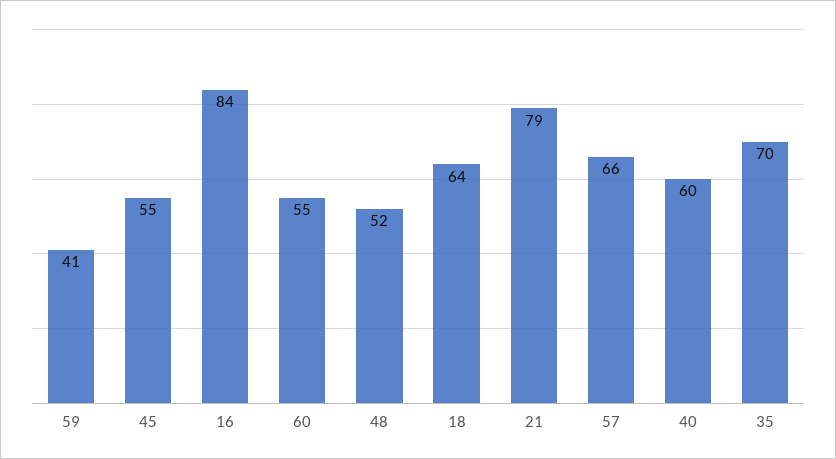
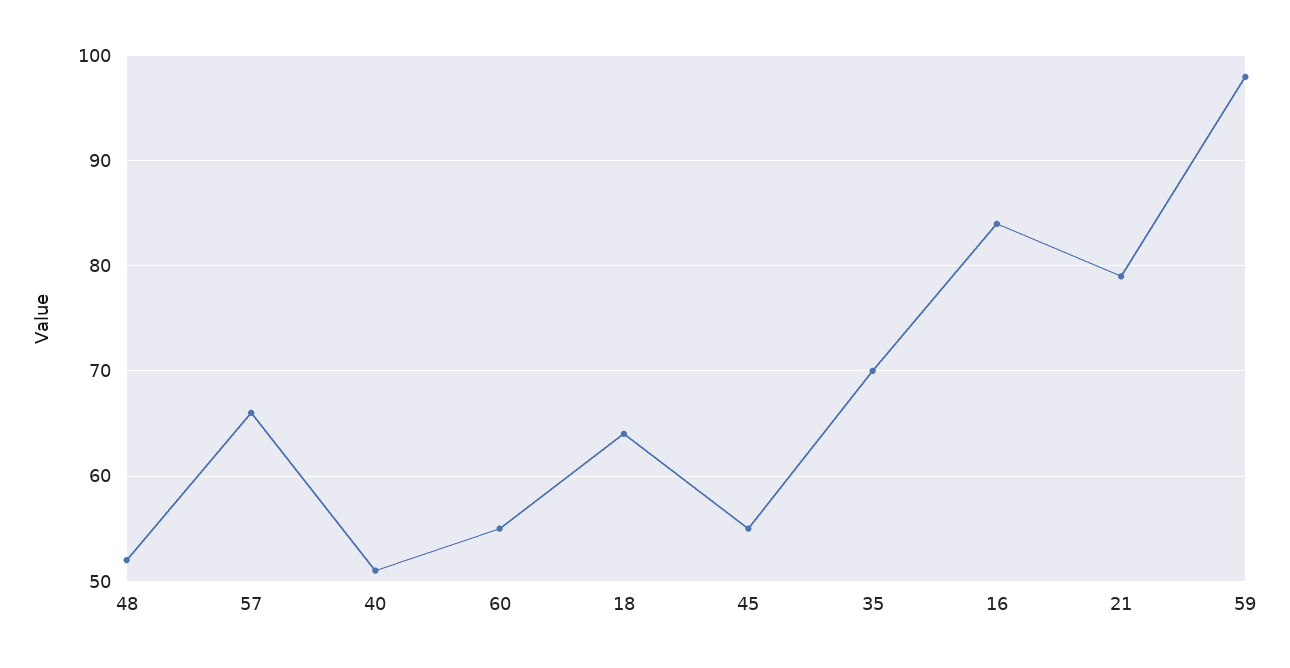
  {
-   "59": 41,
+   "59": 98,
    "45": 55,
    "16": 84,
    "60": 55,
    "48": 52,
    "18": 64,
    "21": 79,
    "57": 66,
-   "40": 60,
+   "40": 51,
    "35": 70
  }

